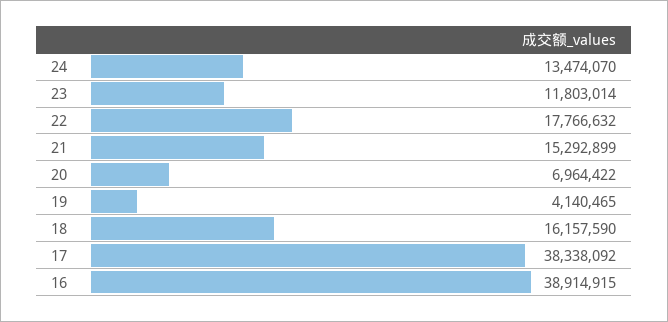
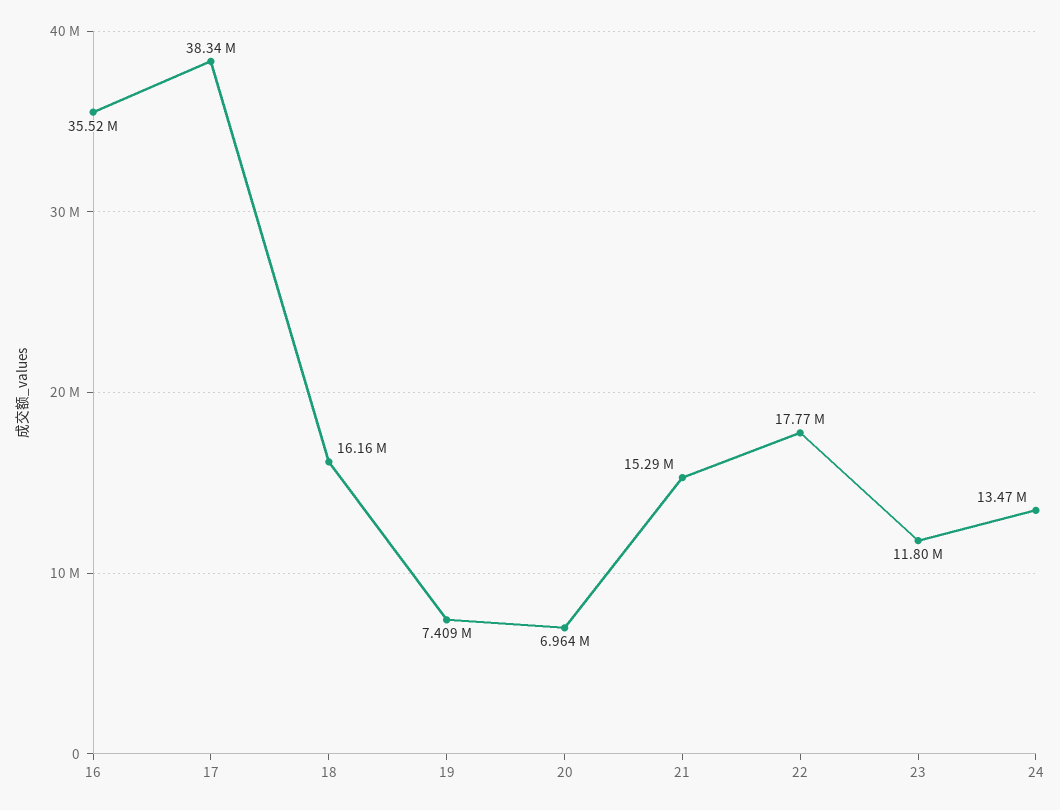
  {
    "24": 13474070,
    "23": 11803014,
    "22": 17766632,
    "21": 15292899,
    "20": 6964422,
-   "19": 4140465,
+   "19": 7409000,
    "18": 16157590,
    "17": 38338092,
-   "16": 38914915
+   "16": 35520000
  }

